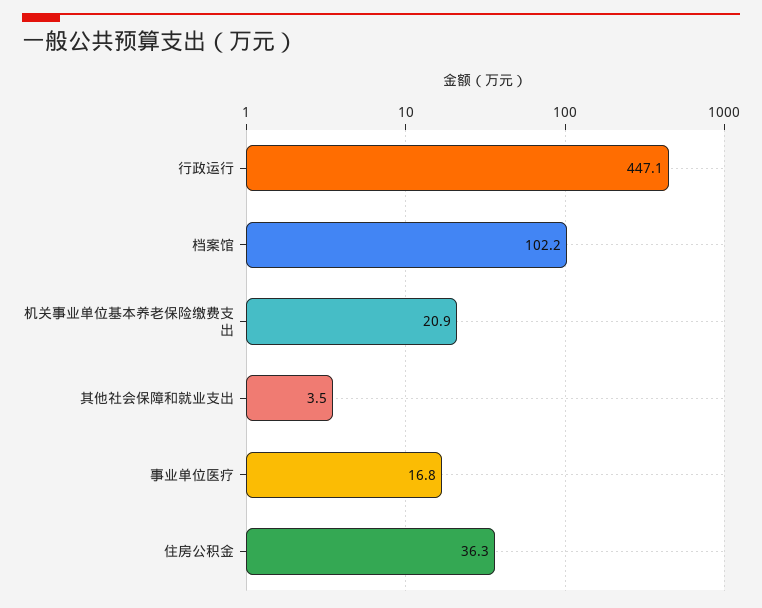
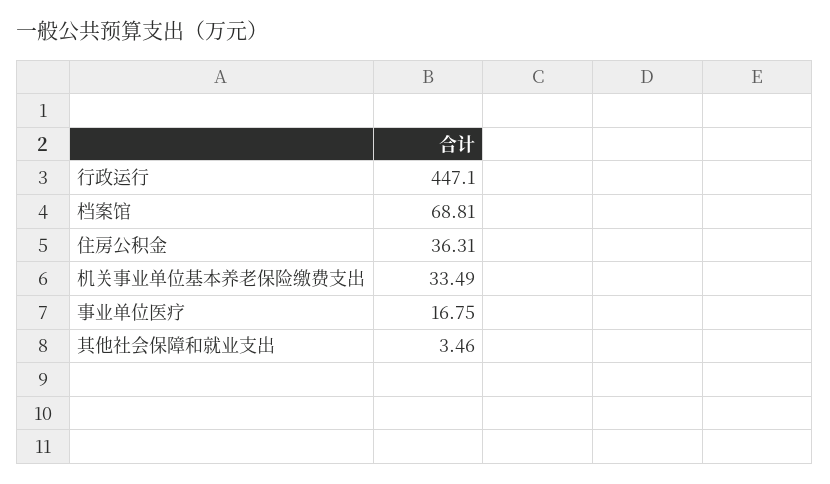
  {
    "行政运行": 447.1,
-   "档案馆": 102.2,
+   "档案馆": 68.81,
-   "机关事业单位基本养老保险缴费支出": 20.9,
+   "机关事业单位基本养老保险缴费支出": 33.49,
    "其他社会保障和就业支出": 3.46,
    "事业单位医疗": 16.75,
    "住房公积金": 36.31
  }

